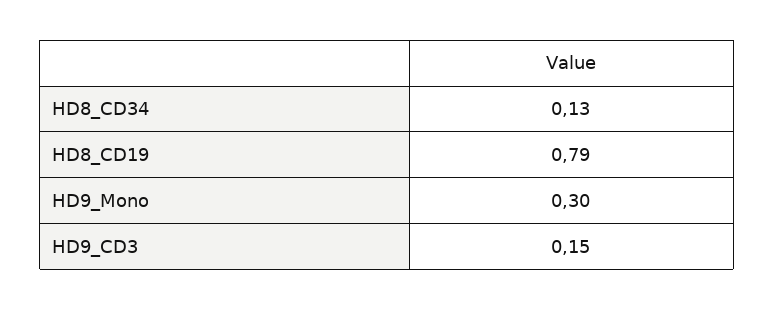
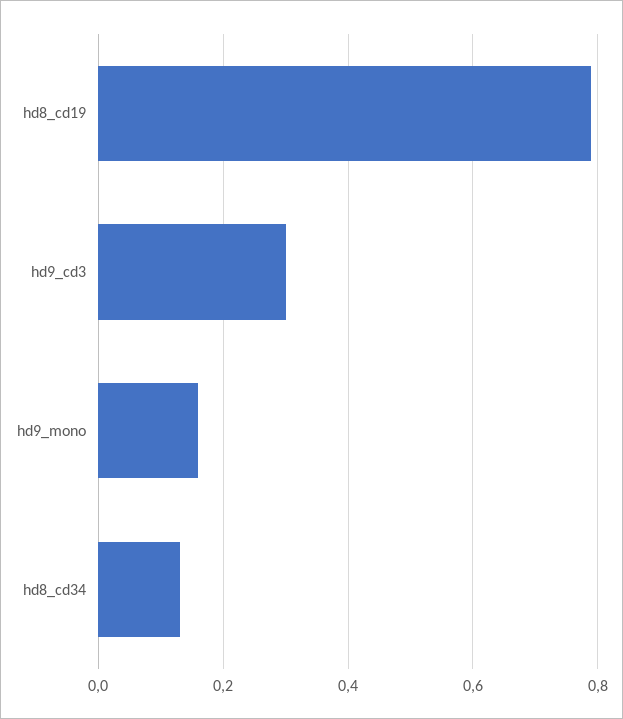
  {
    "HD8_CD34": 0.13,
    "HD8_CD19": 0.79,
-   "HD9_Mono": 0.3,
+   "HD9_Mono": 0.15,
-   "HD9_CD3": 0.15
+   "HD9_CD3": 0.3
  }

